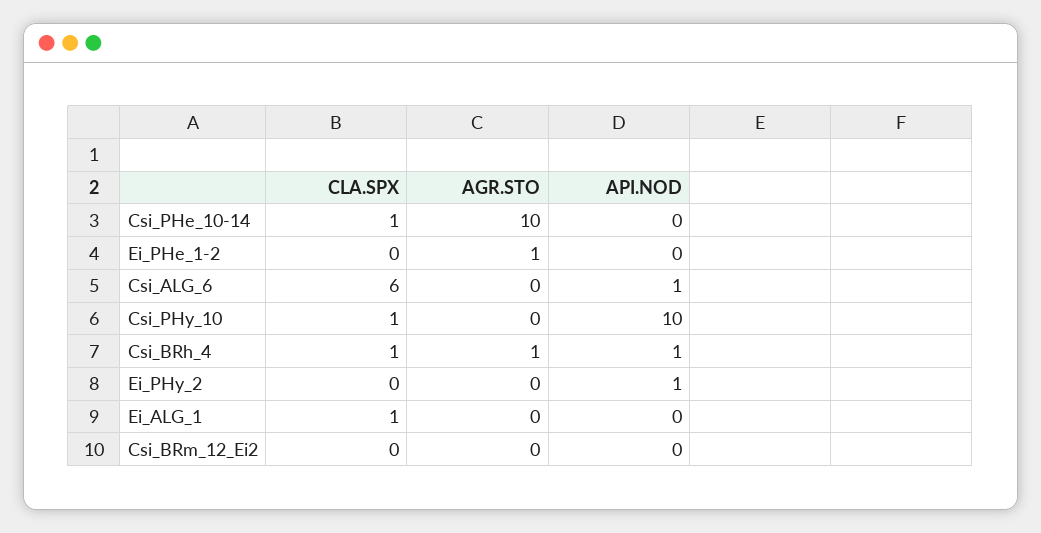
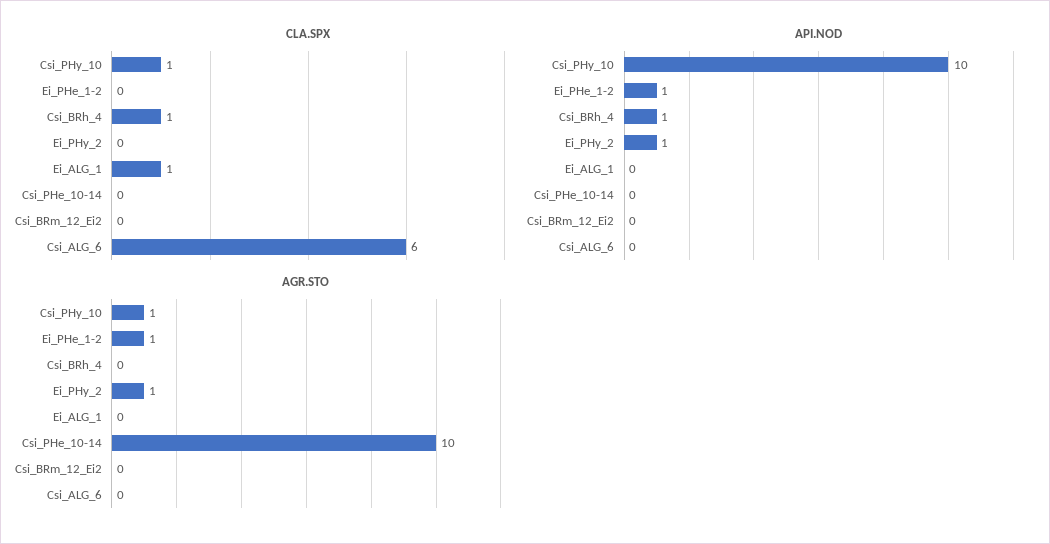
  {
    "CLA.SPX": {
-     "Csi_PHe_10-14": 1,
+     "Csi_PHe_10-14": 0,
      "Ei_PHe_1-2": 0,
      "Csi_ALG_6": 6,
      "Csi_PHy_10": 1,
      "Csi_BRh_4": 1,
      "Ei_PHy_2": 0,
      "Ei_ALG_1": 1,
      "Csi_BRm_12_Ei2": 0
    },
    "AGR.STO": {
      "Csi_PHe_10-14": 10,
      "Ei_PHe_1-2": 1,
      "Csi_ALG_6": 0,
-     "Csi_PHy_10": 0,
+     "Csi_PHy_10": 1,
-     "Csi_BRh_4": 1,
+     "Csi_BRh_4": 0,
-     "Ei_PHy_2": 0,
+     "Ei_PHy_2": 1,
      "Ei_ALG_1": 0,
      "Csi_BRm_12_Ei2": 0
    },
    "API.NOD": {
      "Csi_PHe_10-14": 0,
-     "Ei_PHe_1-2": 0,
+     "Ei_PHe_1-2": 1,
-     "Csi_ALG_6": 1,
+     "Csi_ALG_6": 0,
      "Csi_PHy_10": 10,
      "Csi_BRh_4": 1,
      "Ei_PHy_2": 1,
      "Ei_ALG_1": 0,
      "Csi_BRm_12_Ei2": 0
    }
  }

